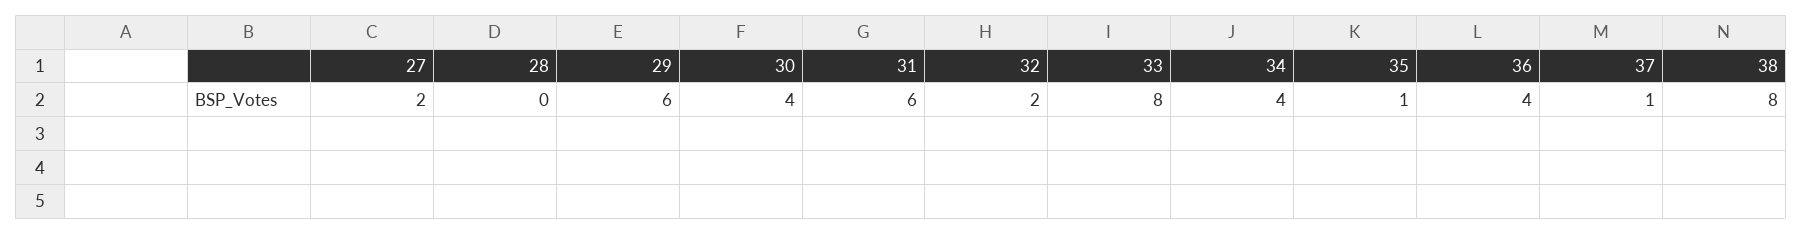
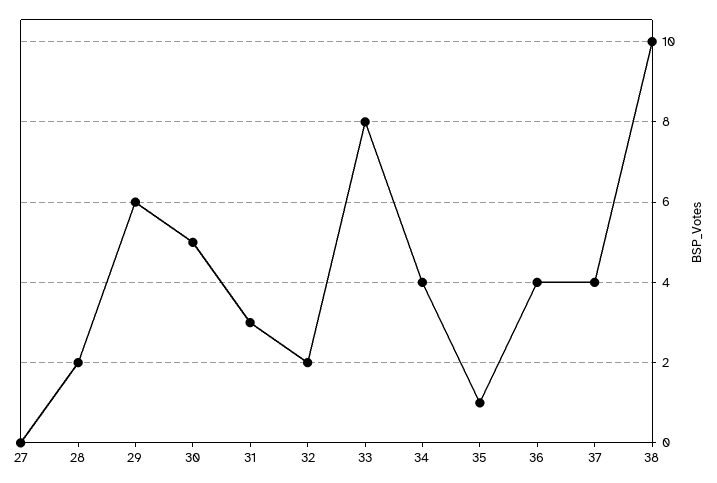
  {
-   "27": 2,
+   "27": 0,
-   "28": 0,
+   "28": 2,
    "29": 6,
-   "30": 4,
+   "30": 5,
-   "31": 6,
+   "31": 3,
    "32": 2,
    "33": 8,
    "34": 4,
    "35": 1,
    "36": 4,
-   "37": 1,
+   "37": 4,
-   "38": 8
+   "38": 10
  }

